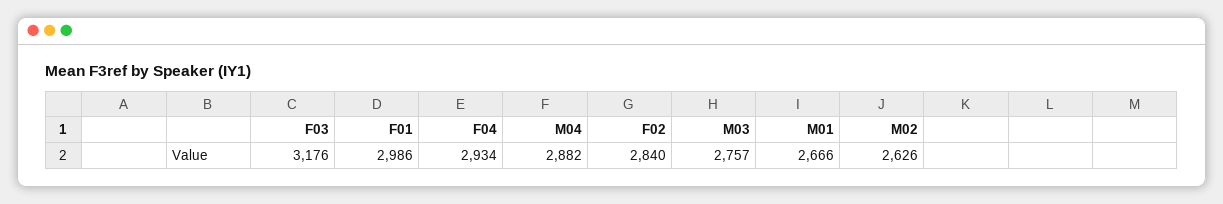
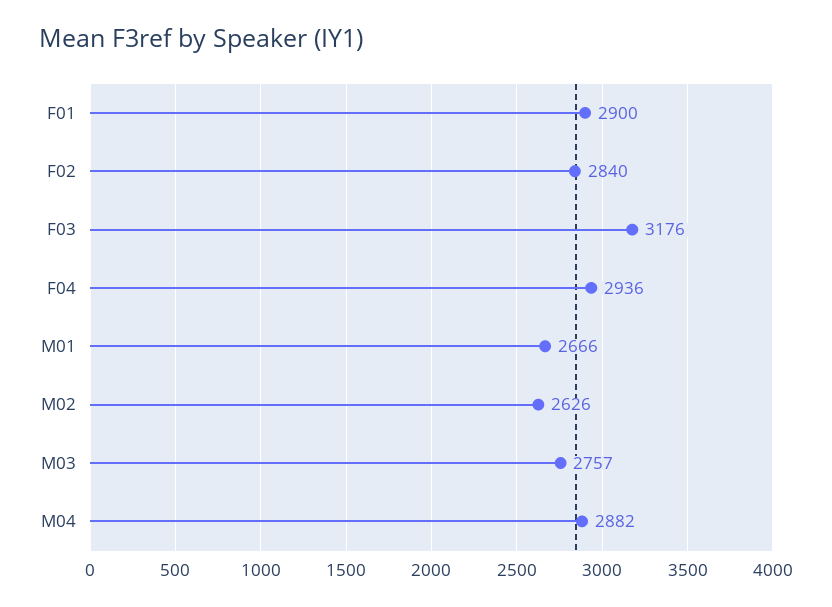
  {
    "F03": 3176,
-   "F01": 2986,
+   "F01": 2900,
-   "F04": 2934,
+   "F04": 2936,
    "M04": 2882,
    "F02": 2840,
    "M03": 2757,
    "M01": 2666,
    "M02": 2626
  }

